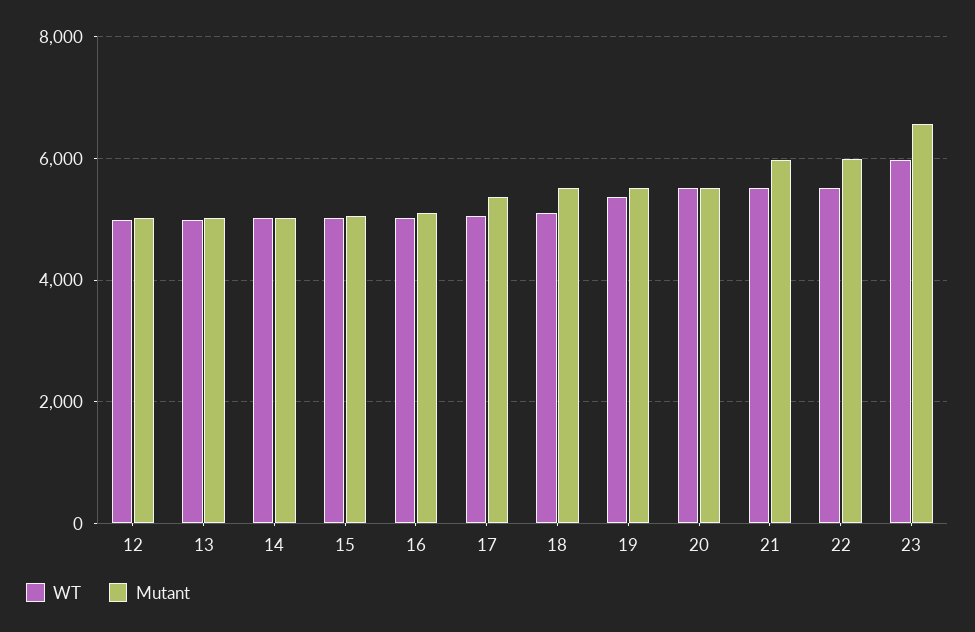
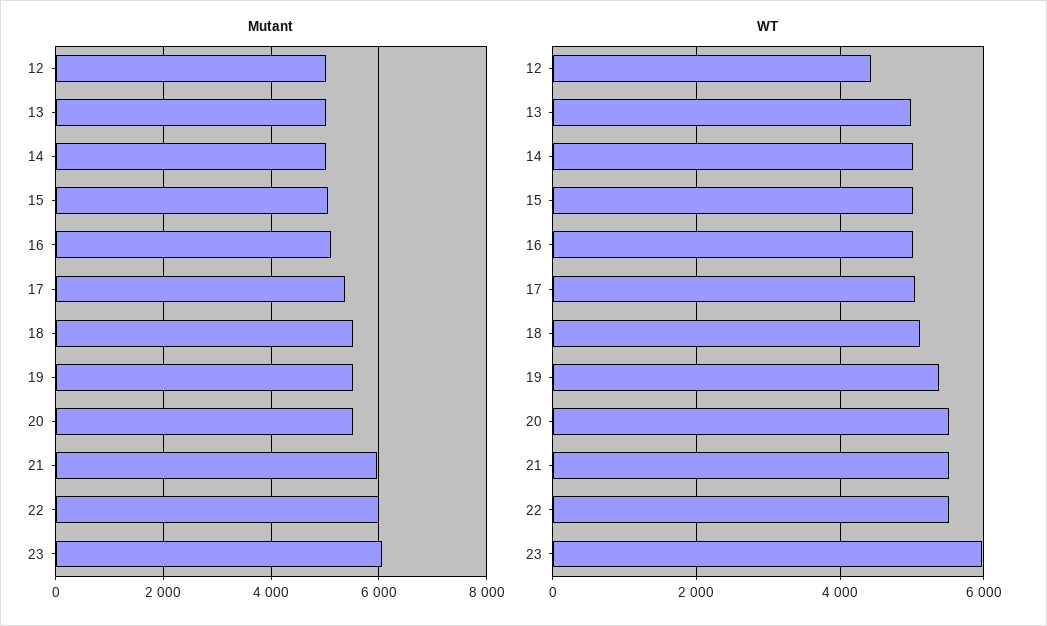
  {
    "WT": {
-     "12": 5000,
+     "12": 4400,
      "13": 5000,
      "14": 5000,
      "15": 5000,
      "16": 5000,
      "17": 5000,
      "18": 5200,
      "19": 5400,
      "20": 5600,
      "21": 5600,
      "22": 5600,
      "23": 6000
    },
    "Mutant": {
      "12": 5000,
      "13": 5000,
      "14": 5000,
      "15": 5000,
      "16": 5200,
      "17": 5400,
      "18": 5600,
      "19": 5600,
      "20": 5600,
      "21": 6000,
      "22": 6000,
-     "23": 6600
+     "23": 6000
    }
  }

